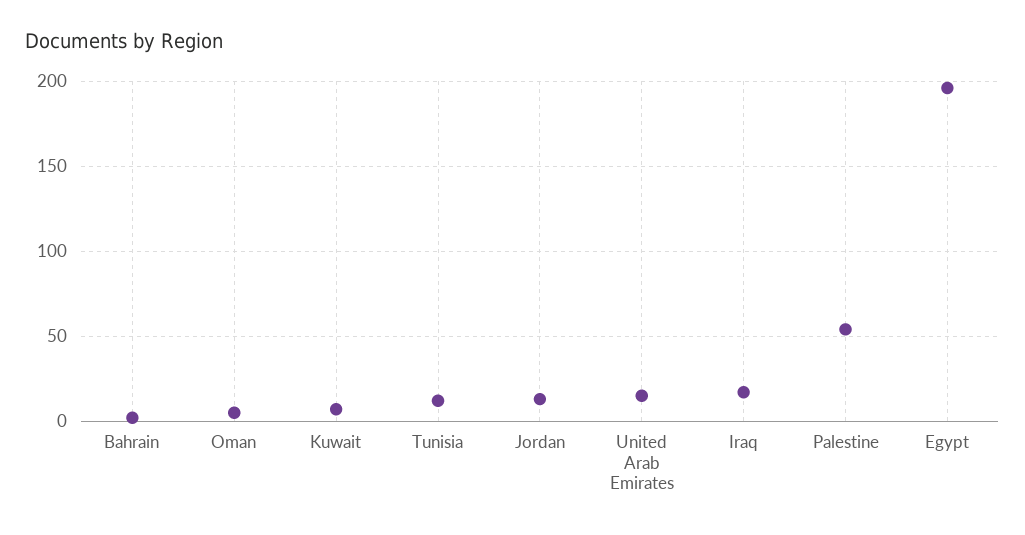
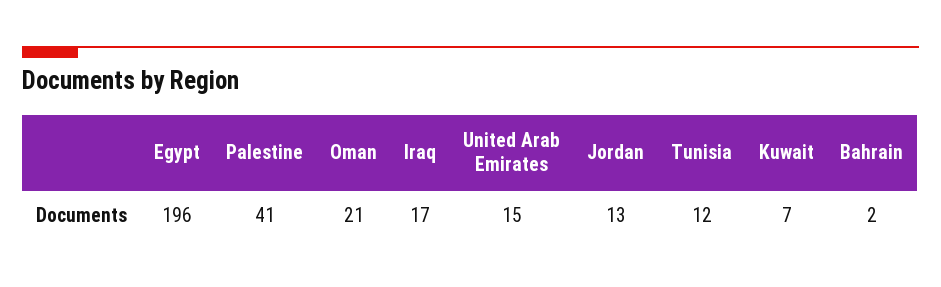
  {
    "Bahrain": 2,
-   "Oman": 5,
+   "Oman": 21,
    "Kuwait": 7,
    "Tunisia": 12,
    "Jordan": 13,
    "United Arab Emirates": 15,
    "Iraq": 17,
-   "Palestine": 55,
+   "Palestine": 41,
    "Egypt": 196
  }

